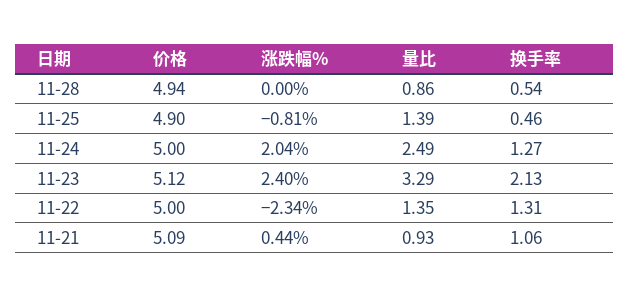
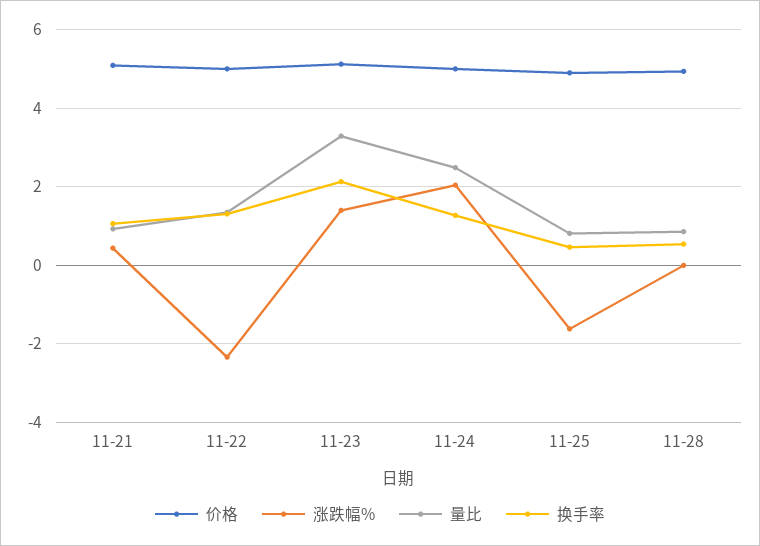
  {
    "价格": {
      "11-28": 4.94,
      "11-25": 4.9,
      "11-24": 5,
      "11-23": 5.12,
      "11-22": 5,
      "11-21": 5.09
    },
    "涨跌幅%": {
      "11-28": 0,
-     "11-25": -0.81,
+     "11-25": -1.6,
      "11-24": 2.04,
-     "11-23": 2.4,
+     "11-23": 1.4,
      "11-22": -2.34,
      "11-21": 0.44
    },
    "量比": {
      "11-28": 0.86,
-     "11-25": 1.39,
+     "11-25": 0.8,
      "11-24": 2.49,
      "11-23": 3.29,
      "11-22": 1.35,
      "11-21": 0.93
    },
    "换手率": {
      "11-28": 0.54,
      "11-25": 0.46,
      "11-24": 1.27,
      "11-23": 2.13,
      "11-22": 1.31,
      "11-21": 1.06
    }
  }

